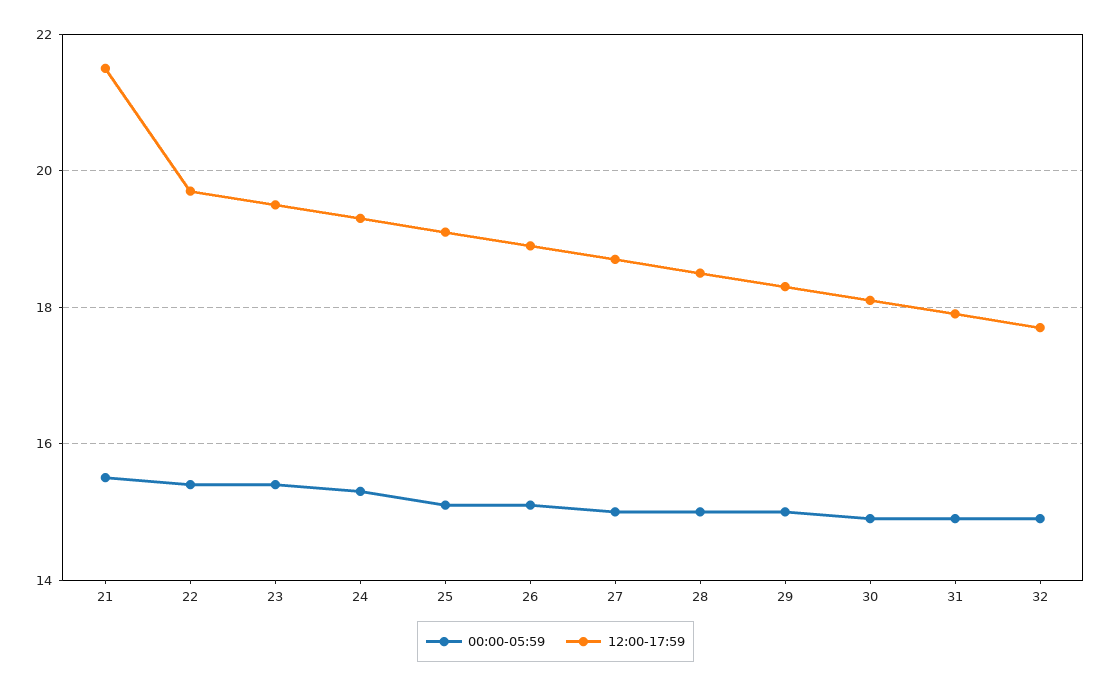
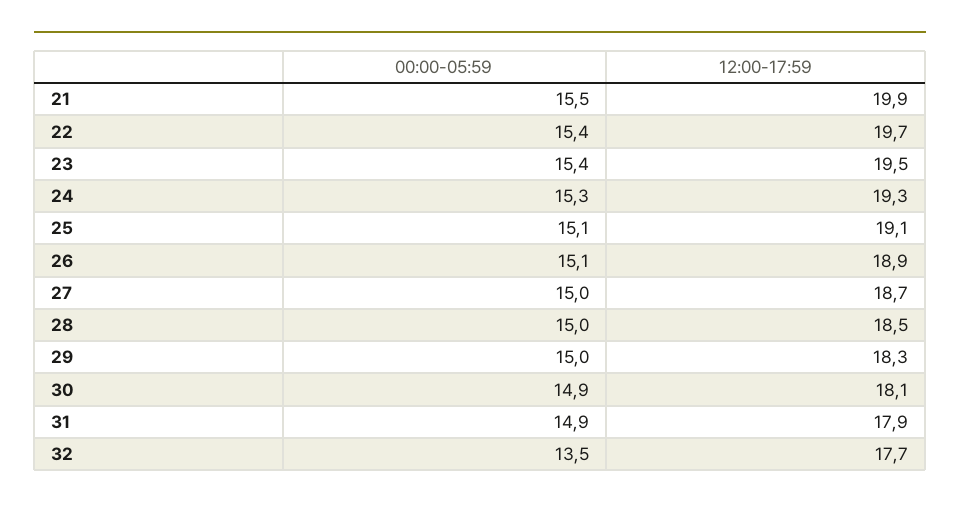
  {
    "00:00-05:59": {
      "21": 15.5,
      "22": 15.4,
      "23": 15.4,
      "24": 15.3,
      "25": 15.1,
      "26": 15.1,
      "27": 15,
      "28": 15,
      "29": 15,
      "30": 14.9,
      "31": 14.9,
-     "32": 15
+     "32": 13.5
    },
    "12:00-17:59": {
-     "21": 21.5,
+     "21": 19.9,
      "22": 19.7,
      "23": 19.5,
      "24": 19.3,
      "25": 19.1,
      "26": 18.9,
      "27": 18.7,
      "28": 18.5,
      "29": 18.3,
      "30": 18.1,
      "31": 17.9,
      "32": 17.7
    }
  }

